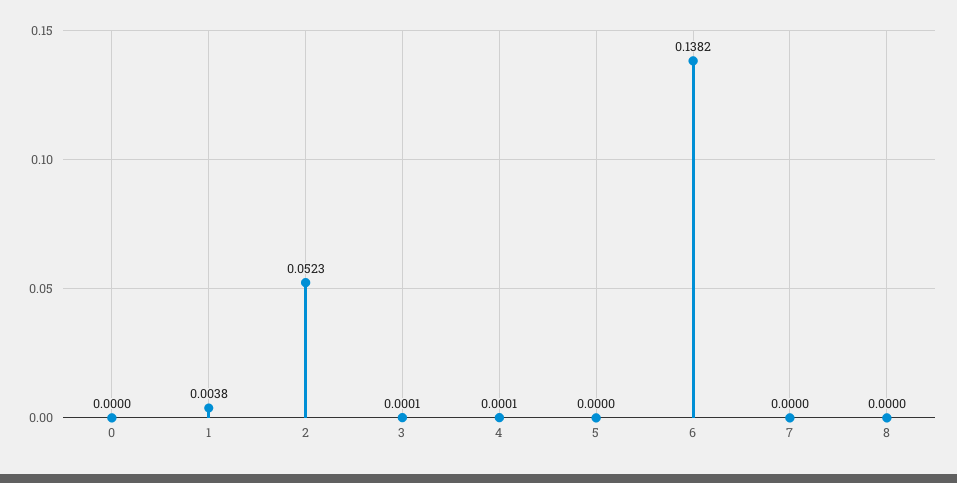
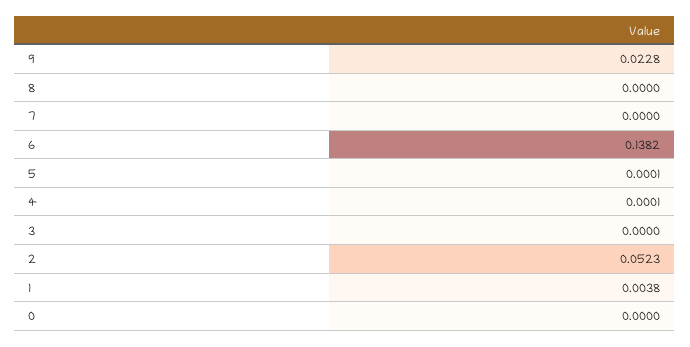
  {
    "0": 0,
    "1": 0.0038,
    "2": 0.0523,
-   "3": 0.0001,
+   "3": 0,
    "4": 0.0001,
-   "5": 0,
+   "5": 0.0001,
    "6": 0.1382,
    "7": 0,
-   "8": 0
+   "8": 0,
+   "9": 0.0228
  }

